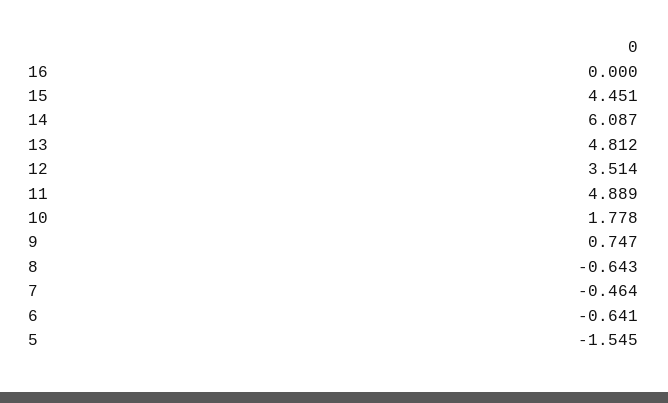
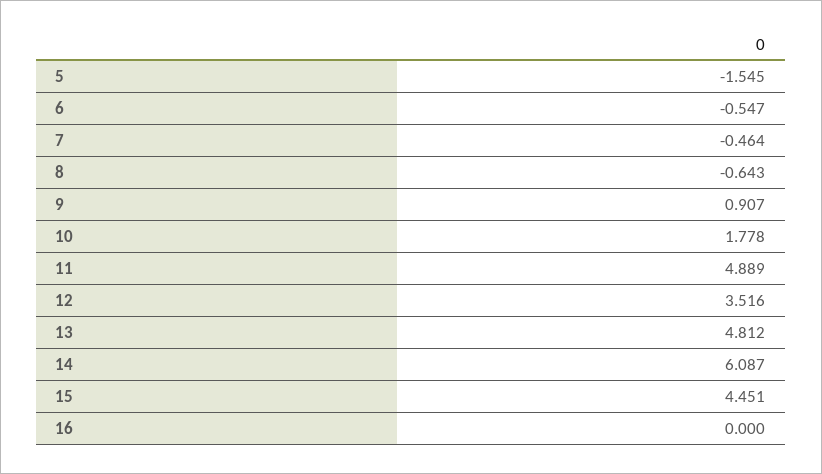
  {
    "16": 0,
    "15": 4.451,
    "14": 6.087,
    "13": 4.812,
-   "12": 3.514,
+   "12": 3.516,
    "11": 4.889,
    "10": 1.778,
-   "9": 0.747,
+   "9": 0.907,
    "8": -0.643,
    "7": -0.464,
-   "6": -0.641,
+   "6": -0.547,
    "5": -1.545
  }

